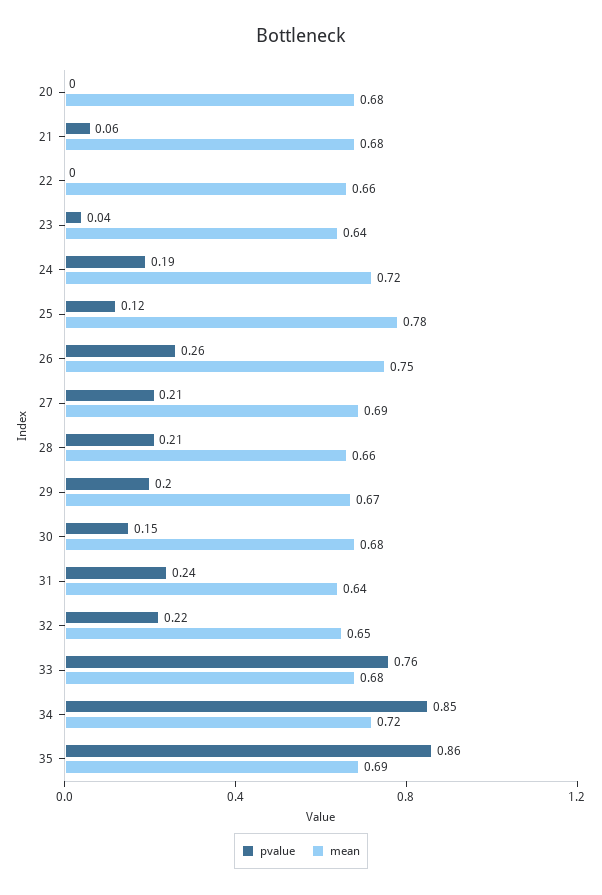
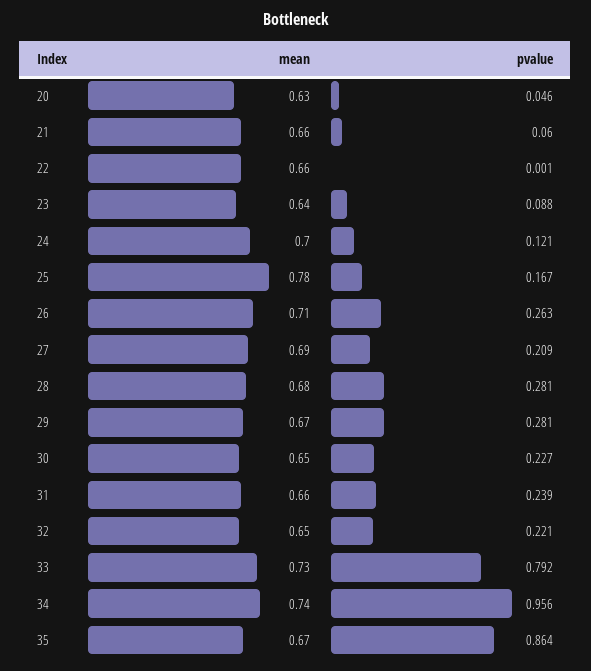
  {
    "pvalue": {
-     "20": 0,
+     "20": 0.046,
      "21": 0.06,
      "22": 0.001,
-     "23": 0.04,
+     "23": 0.088,
-     "24": 0.19,
+     "24": 0.121,
-     "25": 0.12,
+     "25": 0.167,
      "26": 0.263,
      "27": 0.209,
-     "28": 0.21,
+     "28": 0.281,
-     "29": 0.2,
+     "29": 0.281,
-     "30": 0.15,
+     "30": 0.227,
      "31": 0.239,
      "32": 0.221,
-     "33": 0.76,
+     "33": 0.792,
-     "34": 0.85,
+     "34": 0.956,
      "35": 0.864
    },
    "mean": {
-     "20": 0.68,
+     "20": 0.63,
-     "21": 0.68,
+     "21": 0.66,
      "22": 0.66,
      "23": 0.64,
-     "24": 0.72,
+     "24": 0.7,
      "25": 0.78,
-     "26": 0.75,
+     "26": 0.71,
      "27": 0.69,
-     "28": 0.66,
+     "28": 0.68,
      "29": 0.67,
-     "30": 0.68,
+     "30": 0.65,
-     "31": 0.64,
+     "31": 0.66,
      "32": 0.65,
-     "33": 0.68,
+     "33": 0.73,
-     "34": 0.72,
+     "34": 0.74,
-     "35": 0.69
+     "35": 0.67
    }
  }

